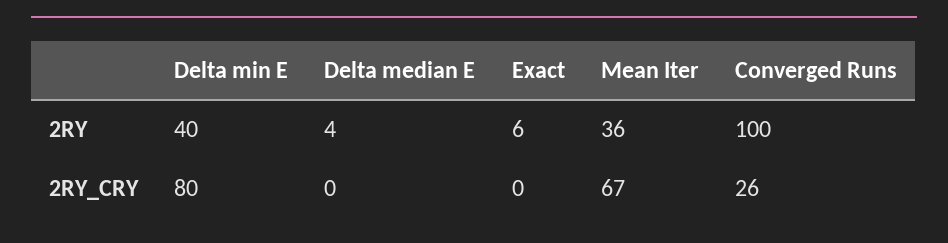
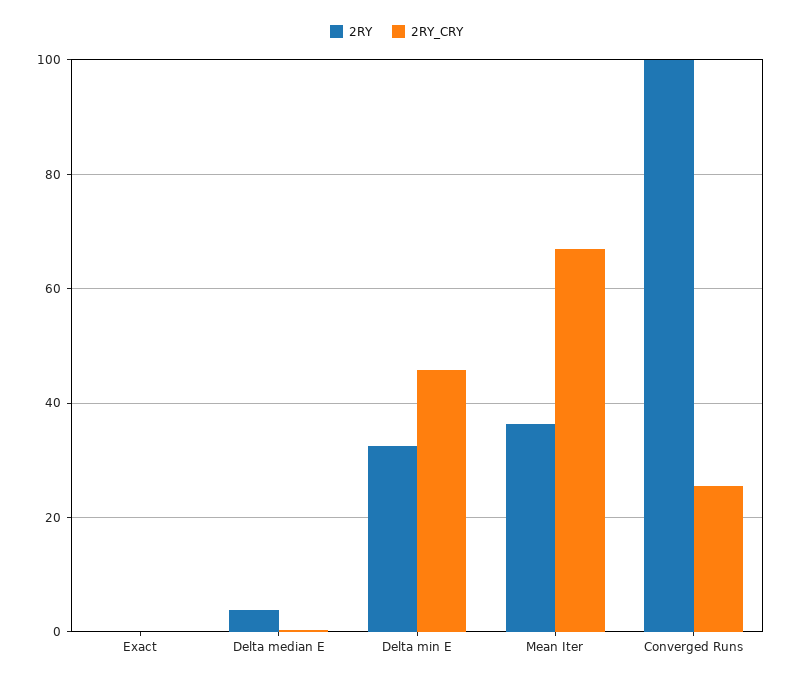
  {
    "2RY": {
-     "Delta min E": 40,
+     "Delta min E": 32,
      "Delta median E": 4,
-     "Exact": 6,
+     "Exact": 0,
      "Mean Iter": 36,
      "Converged Runs": 100
    },
    "2RY_CRY": {
-     "Delta min E": 80,
+     "Delta min E": 46,
      "Delta median E": 0,
      "Exact": 0,
      "Mean Iter": 67,
      "Converged Runs": 26
    }
  }

